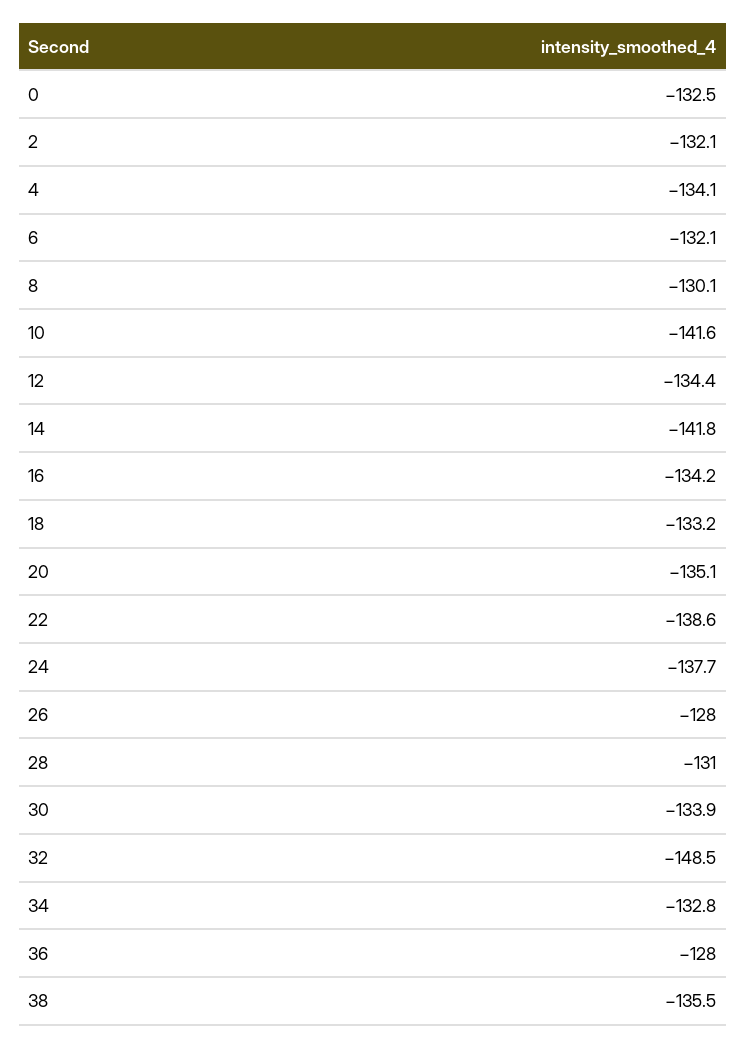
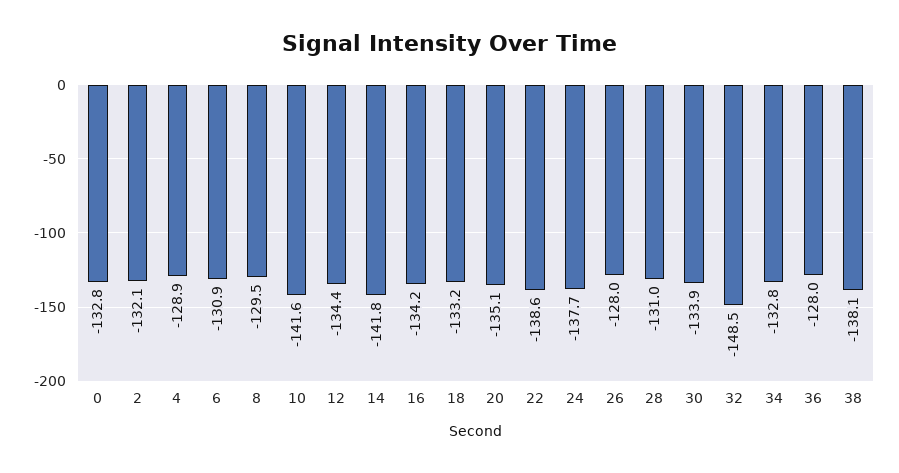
  {
-   "0": -132.5,
+   "0": -132.8,
    "2": -132.1,
-   "4": -134.1,
+   "4": -128.9,
-   "6": -132.1,
+   "6": -130.9,
-   "8": -130.1,
+   "8": -129.5,
    "10": -141.6,
    "12": -134.4,
    "14": -141.8,
    "16": -134.2,
    "18": -133.2,
    "20": -135.1,
    "22": -138.6,
    "24": -137.7,
    "26": -128,
    "28": -131,
    "30": -133.9,
    "32": -148.5,
    "34": -132.8,
    "36": -128,
-   "38": -135.5
+   "38": -138.1
  }

